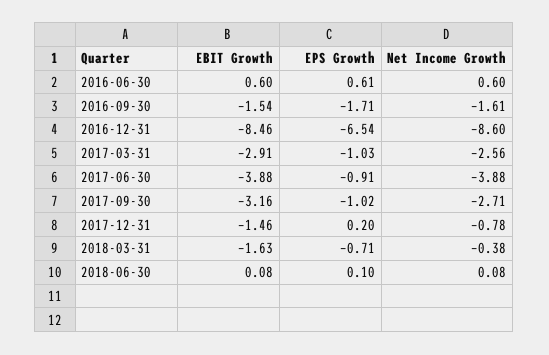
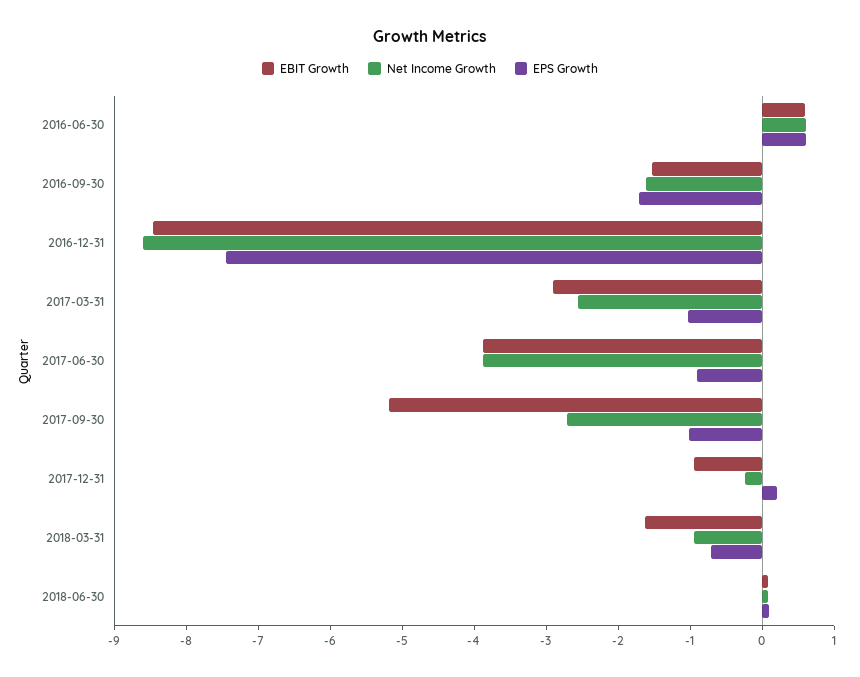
  {
    "EBIT Growth": {
      "2016-06-30": 0.6,
      "2016-09-30": -1.54,
      "2016-12-31": -8.46,
      "2017-03-31": -2.91,
      "2017-06-30": -3.88,
-     "2017-09-30": -3.16,
+     "2017-09-30": -5.2,
-     "2017-12-31": -1.46,
+     "2017-12-31": -1,
      "2018-03-31": -1.63,
      "2018-06-30": 0.08
    },
    "EPS Growth": {
      "2016-06-30": 0.61,
      "2016-09-30": -1.71,
-     "2016-12-31": -6.54,
+     "2016-12-31": -7.4,
      "2017-03-31": -1.03,
      "2017-06-30": -0.91,
      "2017-09-30": -1.02,
      "2017-12-31": 0.2,
      "2018-03-31": -0.71,
      "2018-06-30": 0.1
    },
    "Net Income Growth": {
      "2016-06-30": 0.6,
      "2016-09-30": -1.61,
      "2016-12-31": -8.6,
      "2017-03-31": -2.56,
      "2017-06-30": -3.88,
      "2017-09-30": -2.71,
-     "2017-12-31": -0.78,
+     "2017-12-31": -0.2,
-     "2018-03-31": -0.38,
+     "2018-03-31": -1,
      "2018-06-30": 0.08
    }
  }

